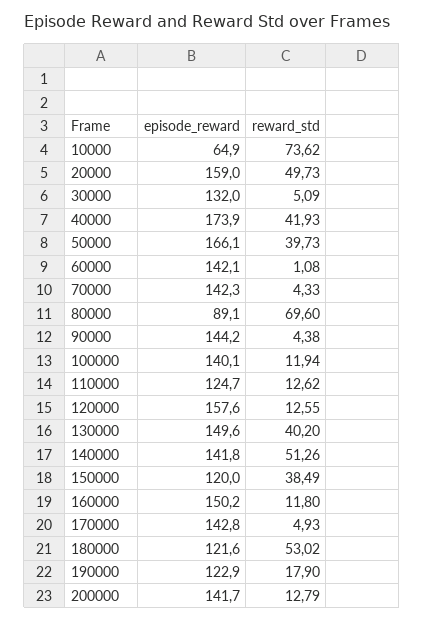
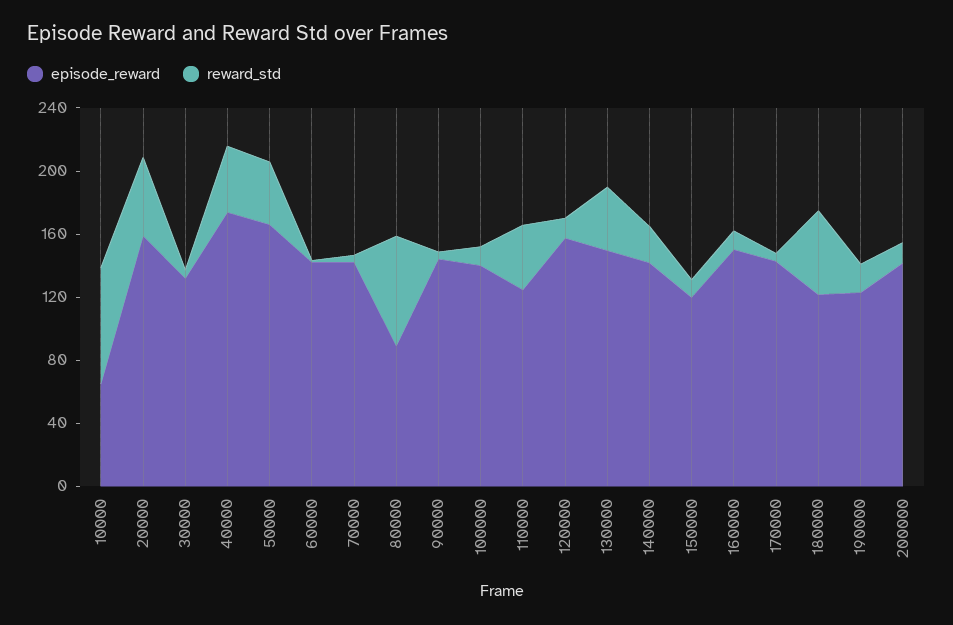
  {
    "episode_reward": {
      "10000": 64.9,
      "20000": 159,
      "30000": 132,
      "40000": 173.9,
      "50000": 166.1,
      "60000": 142.1,
      "70000": 142.3,
      "80000": 89.1,
      "90000": 144.2,
      "100000": 140.1,
      "110000": 124.7,
      "120000": 157.6,
      "130000": 149.6,
      "140000": 141.8,
      "150000": 120,
      "160000": 150.2,
      "170000": 142.8,
      "180000": 121.6,
      "190000": 122.9,
      "200000": 141.7
    },
    "reward_std": {
      "10000": 73.62,
      "20000": 49.73,
      "30000": 5.09,
      "40000": 41.93,
      "50000": 39.73,
      "60000": 1.08,
      "70000": 4.33,
      "80000": 69.6,
      "90000": 4.38,
      "100000": 11.94,
-     "110000": 12.62,
+     "110000": 40,
      "120000": 12.55,
      "130000": 40.2,
-     "140000": 51.26,
+     "140000": 20,
-     "150000": 38.49,
+     "150000": 10,
      "160000": 11.8,
      "170000": 4.93,
      "180000": 53.02,
      "190000": 17.9,
      "200000": 12.79
    }
  }

